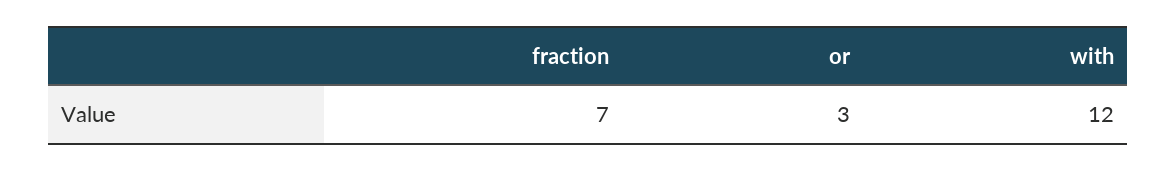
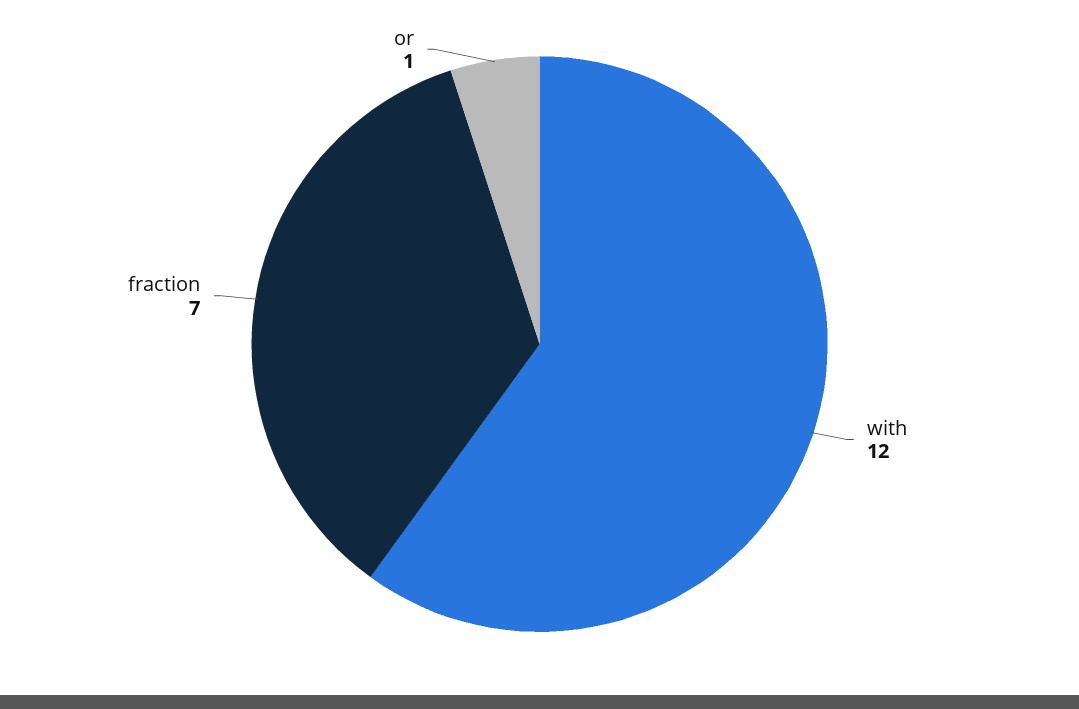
  {
    "fraction": 7,
-   "or": 3,
+   "or": 1,
    "with": 12
  }

